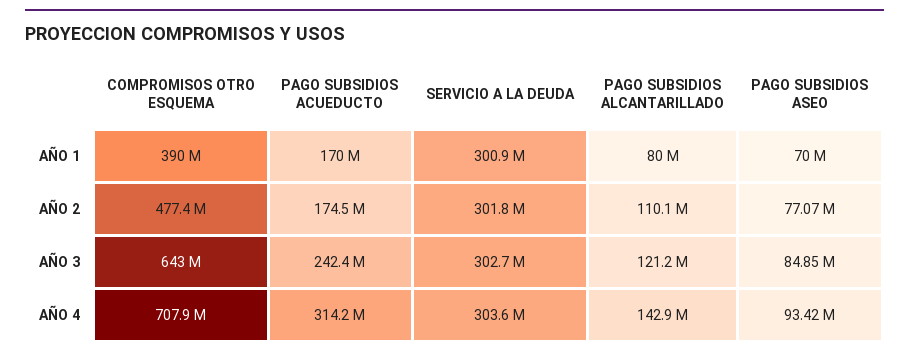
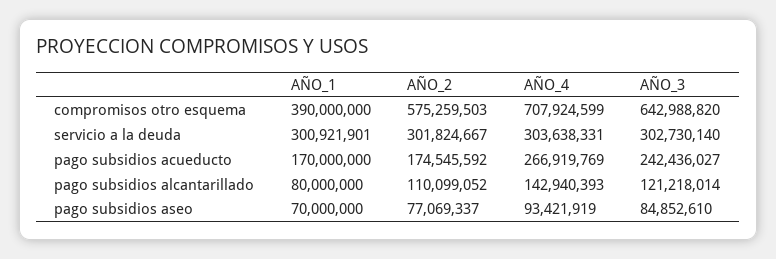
  {
    "COMPROMISOS OTRO ESQUEMA": {
      "AÑO 1": 390000000,
-     "AÑO 2": 477400000,
+     "AÑO 2": 575259503,
      "AÑO 3": 642988820,
      "AÑO 4": 707924599
    },
    "PAGO SUBSIDIOS ACUEDUCTO": {
      "AÑO 1": 170000000,
      "AÑO 2": 174545592,
      "AÑO 3": 242436027,
-     "AÑO 4": 314200000
+     "AÑO 4": 266919769
    },
    "SERVICIO A LA DEUDA": {
      "AÑO 1": 300921901,
      "AÑO 2": 301824667,
      "AÑO 3": 302730140,
      "AÑO 4": 303638331
    },
    "PAGO SUBSIDIOS ALCANTARILLADO": {
      "AÑO 1": 80000000,
      "AÑO 2": 110099052,
      "AÑO 3": 121218014,
      "AÑO 4": 142940393
    },
    "PAGO SUBSIDIOS ASEO": {
      "AÑO 1": 70000000,
      "AÑO 2": 77069337,
      "AÑO 3": 84852610,
      "AÑO 4": 93421919
    }
  }

